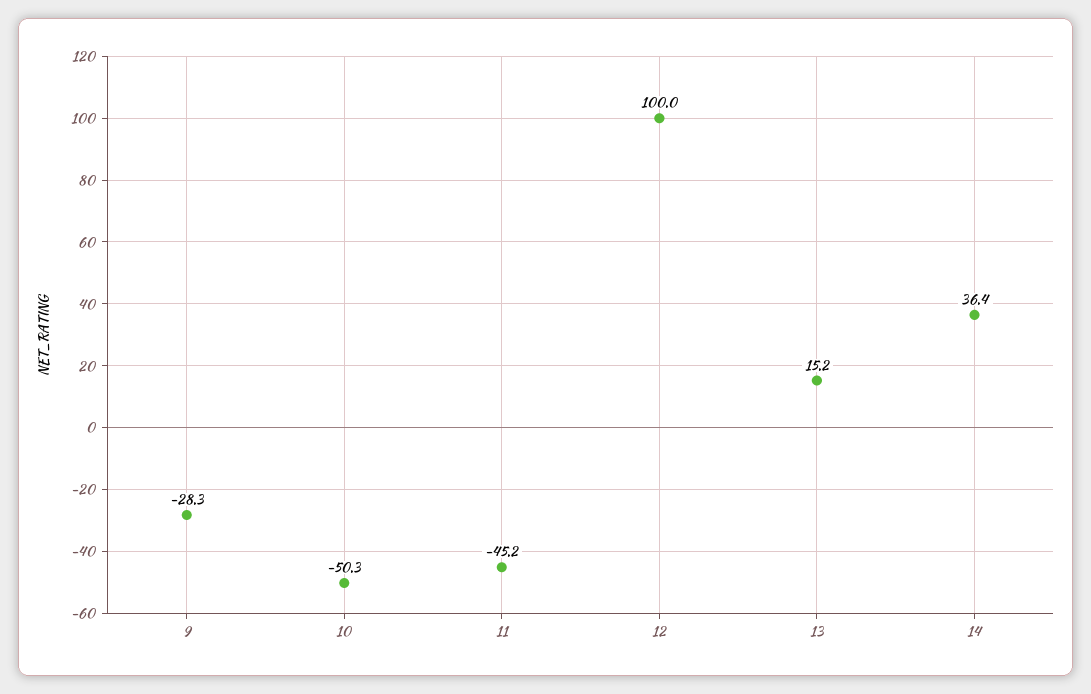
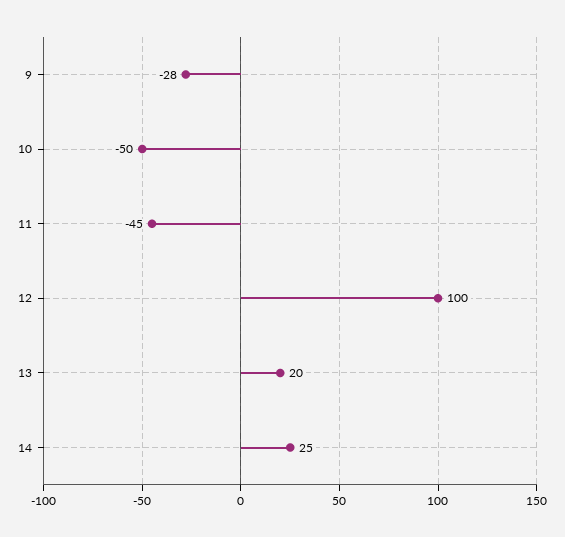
  {
    "9": -28.3,
    "10": -50.3,
    "11": -45.2,
    "12": 100,
-   "13": 15.2,
+   "13": 20,
-   "14": 36.4
+   "14": 25
  }

